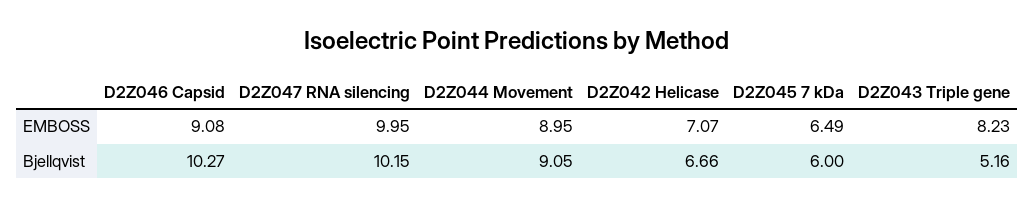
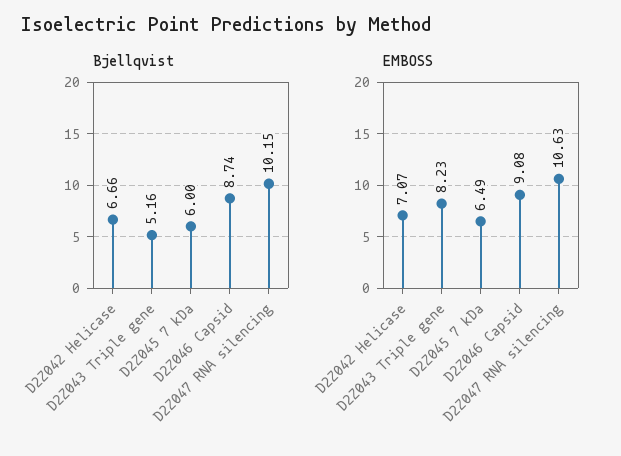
  {
    "EMBOSS": {
      "D2Z046 Capsid": 9.08,
-     "D2Z047 RNA silencing": 9.95,
+     "D2Z047 RNA silencing": 10.63,
-     "D2Z044 Movement": 8.95,
      "D2Z042 Helicase": 7.07,
      "D2Z045 7 kDa": 6.49,
      "D2Z043 Triple gene": 8.23
    },
    "Bjellqvist": {
-     "D2Z046 Capsid": 10.27,
+     "D2Z046 Capsid": 8.74,
      "D2Z047 RNA silencing": 10.15,
-     "D2Z044 Movement": 9.05,
      "D2Z042 Helicase": 6.66,
      "D2Z045 7 kDa": 6,
      "D2Z043 Triple gene": 5.16
    }
  }

